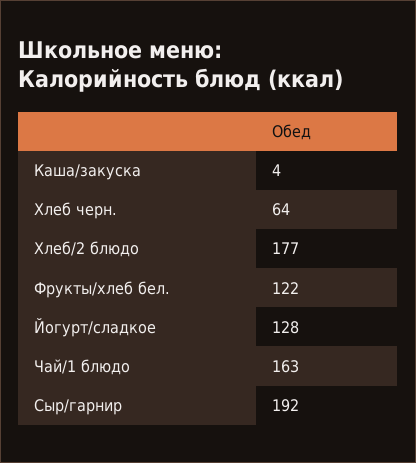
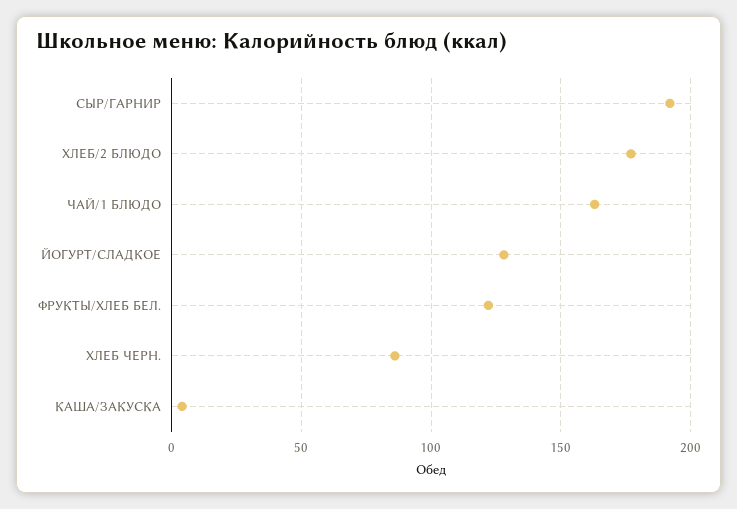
  {
    "Каша/закуска": 4,
-   "Хлеб черн.": 64,
+   "Хлеб черн.": 85,
    "Хлеб/2 блюдо": 177,
    "Фрукты/хлеб бел.": 122,
    "Йогурт/сладкое": 128,
    "Чай/1 блюдо": 163,
    "Сыр/гарнир": 192
  }

